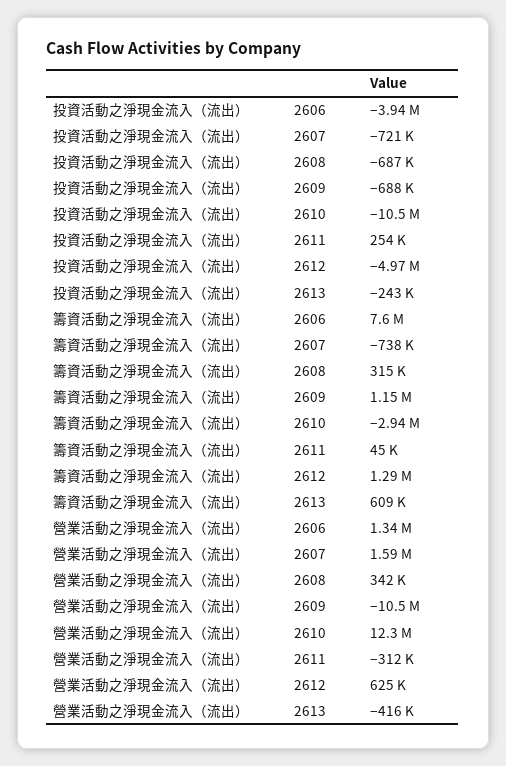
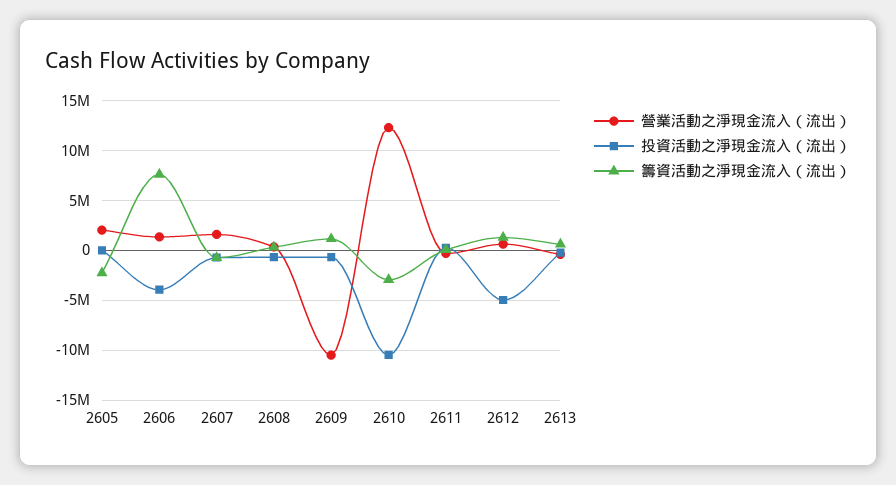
  {
    "投資活動之淨現金流入（流出）": {
      "2606": -3940000,
      "2607": -721000,
      "2608": -687000,
      "2609": -688000,
      "2610": -10500000,
      "2611": 254000,
      "2612": -4970000,
-     "2613": -243000
+     "2613": -243000,
+     "2605": 0
    },
    "籌資活動之淨現金流入（流出）": {
      "2606": 7600000,
      "2607": -738000,
      "2608": 315000,
      "2609": 1150000,
      "2610": -2940000,
      "2611": 45000,
      "2612": 1290000,
-     "2613": 609000
+     "2613": 609000,
+     "2605": -2000000
    },
    "營業活動之淨現金流入（流出）": {
      "2606": 1340000,
      "2607": 1590000,
      "2608": 342000,
      "2609": -10500000,
      "2610": 12300000,
      "2611": -312000,
      "2612": 625000,
-     "2613": -416000
+     "2613": -416000,
+     "2605": 2000000
    }
  }

